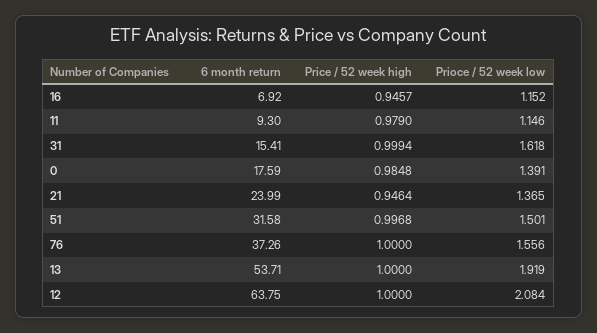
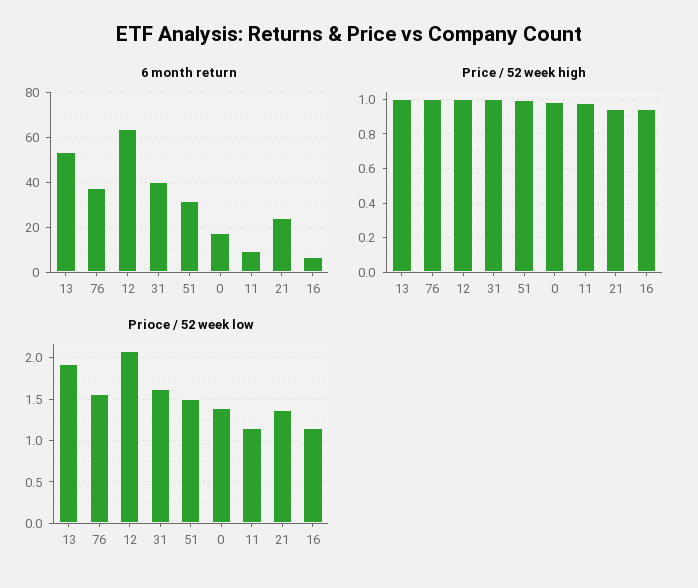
  {
    "6 month return": {
      "16": 6.92,
      "11": 9.3,
-     "31": 15.41,
+     "31": 40,
      "0": 17.59,
      "21": 23.99,
      "51": 31.58,
      "76": 37.26,
      "13": 53.71,
      "12": 63.75
    },
    "Price / 52 week high": {
      "16": 0.9457,
      "11": 0.979,
      "31": 0.9994,
      "0": 0.9848,
      "21": 0.9464,
      "51": 0.9968,
      "76": 1,
      "13": 1,
      "12": 1
    },
    "Prioce / 52 week low": {
      "16": 1.152,
      "11": 1.146,
      "31": 1.618,
      "0": 1.391,
      "21": 1.365,
      "51": 1.501,
      "76": 1.556,
      "13": 1.919,
      "12": 2.084
    }
  }

